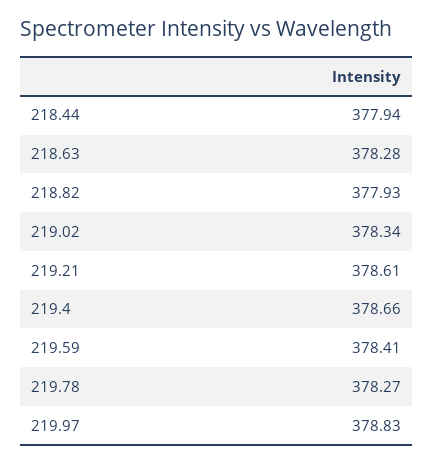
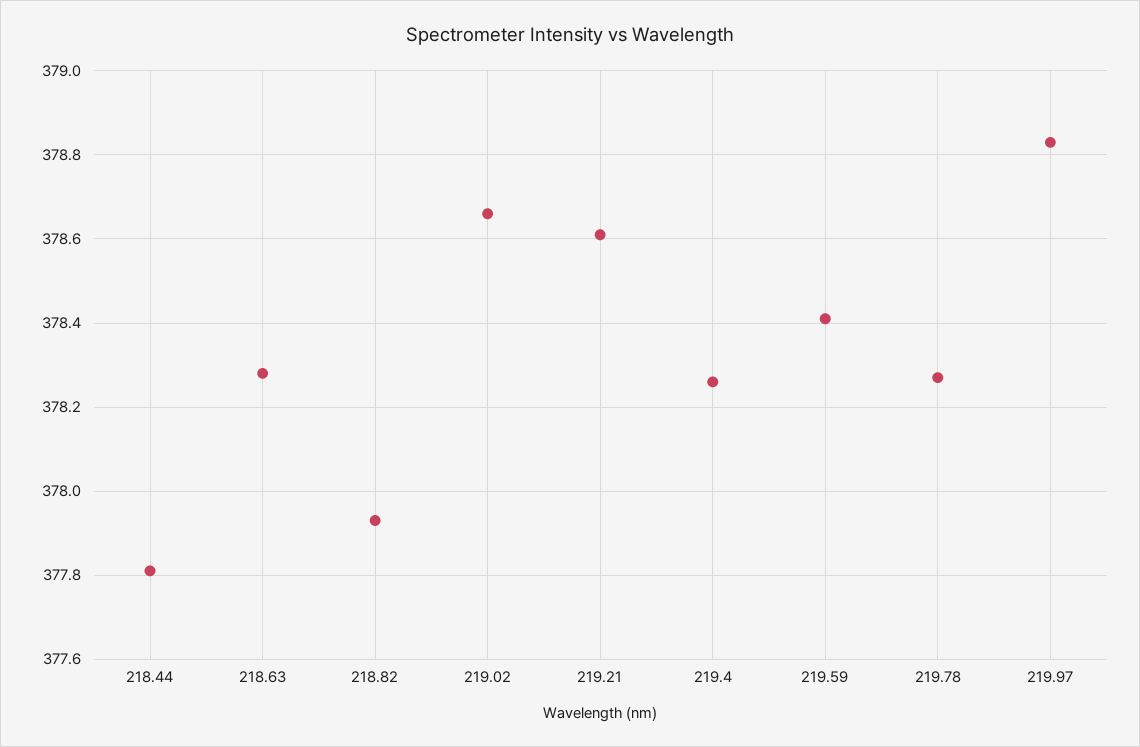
  {
-   "218.44": 377.94,
+   "218.44": 377.8,
    "218.63": 378.28,
    "218.82": 377.93,
-   "219.02": 378.34,
+   "219.02": 378.65,
    "219.21": 378.61,
-   "219.4": 378.66,
+   "219.4": 378.25,
    "219.59": 378.41,
    "219.78": 378.27,
    "219.97": 378.83
  }

